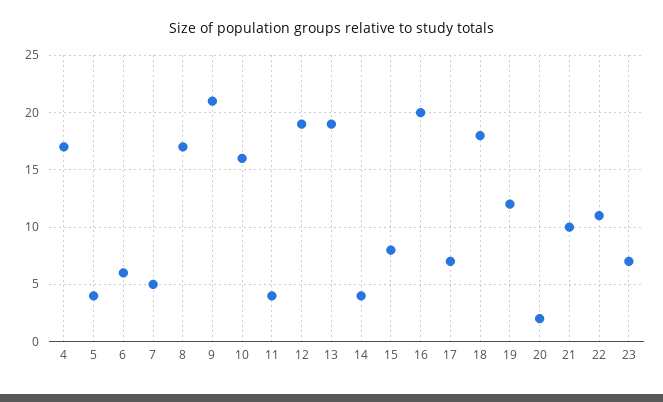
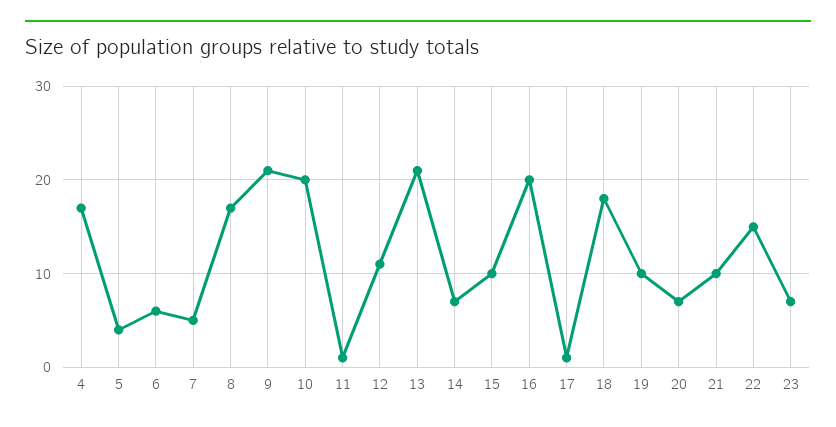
  {
    "4": 17,
    "5": 4,
    "6": 6,
    "7": 5,
    "8": 17,
    "9": 21,
-   "10": 16,
+   "10": 20,
-   "11": 4,
+   "11": 1,
-   "12": 19,
+   "12": 11,
-   "13": 19,
+   "13": 21,
-   "14": 4,
+   "14": 7,
-   "15": 8,
+   "15": 10,
    "16": 20,
-   "17": 7,
+   "17": 1,
    "18": 18,
-   "19": 12,
+   "19": 10,
-   "20": 2,
+   "20": 7,
    "21": 10,
-   "22": 11,
+   "22": 15,
    "23": 7
  }

